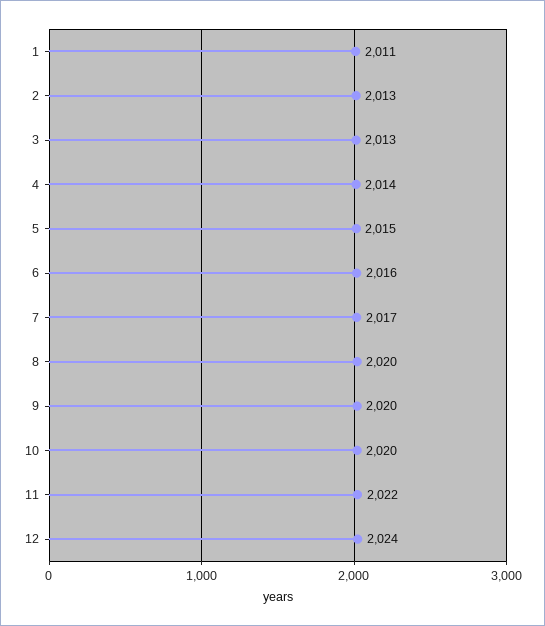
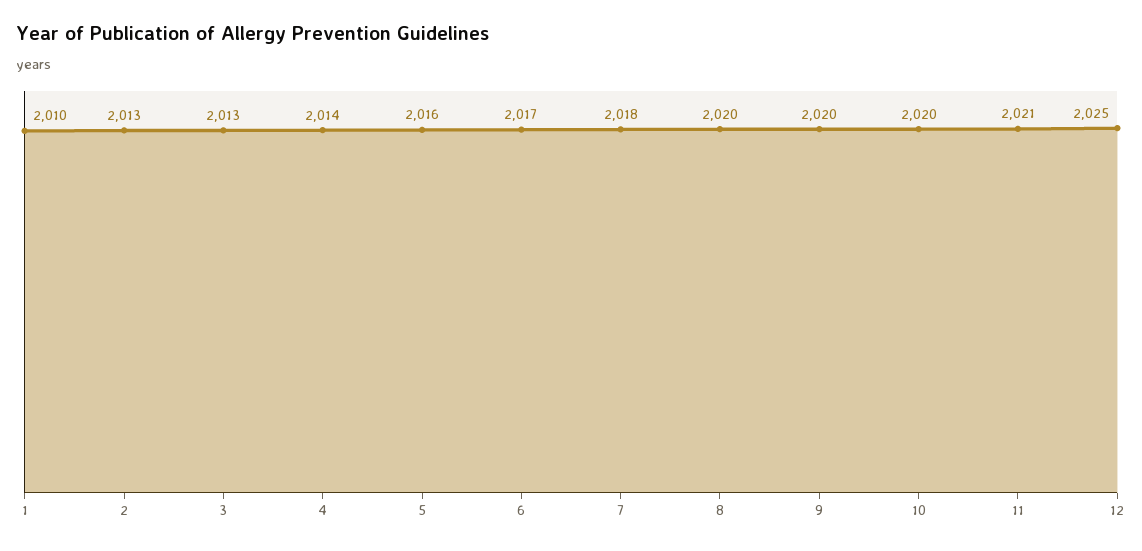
  {
-   "1": 2011,
+   "1": 2010,
    "2": 2013,
    "3": 2013,
    "4": 2014,
-   "5": 2015,
+   "5": 2016,
-   "6": 2016,
+   "6": 2017,
-   "7": 2017,
+   "7": 2018,
    "8": 2020,
    "9": 2020,
    "10": 2020,
-   "11": 2022,
+   "11": 2021,
-   "12": 2024
+   "12": 2025
  }

